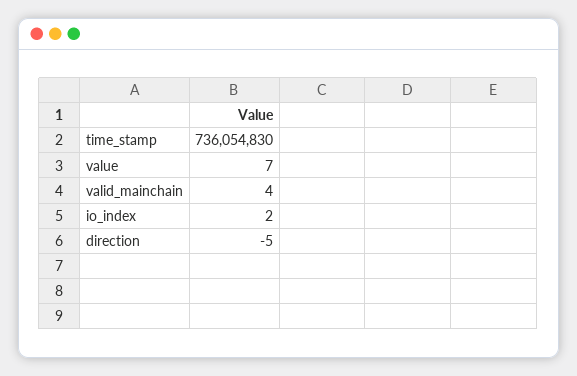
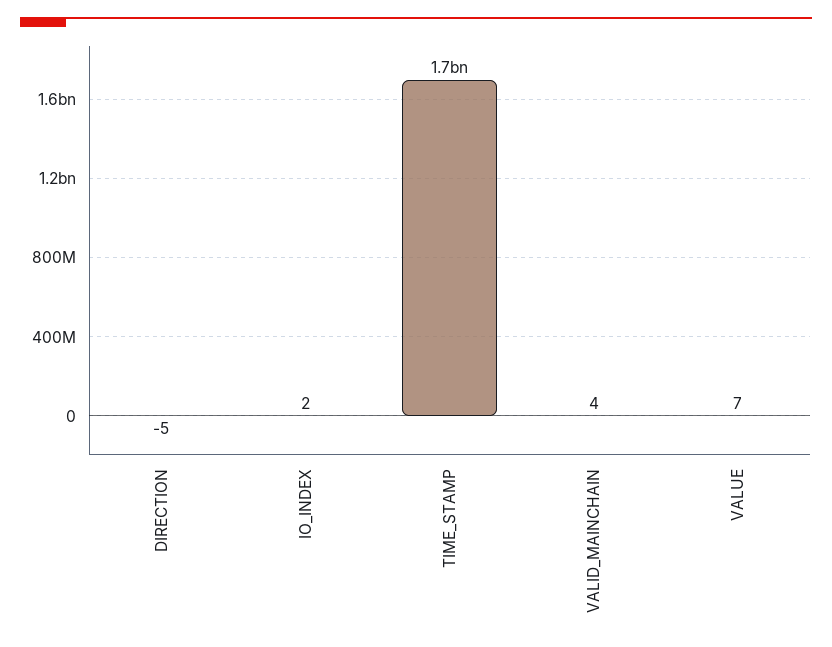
  {
-   "time_stamp": 736054830,
+   "time_stamp": 1700000000,
    "value": 7,
    "valid_mainchain": 4,
    "io_index": 2,
    "direction": -5
  }

